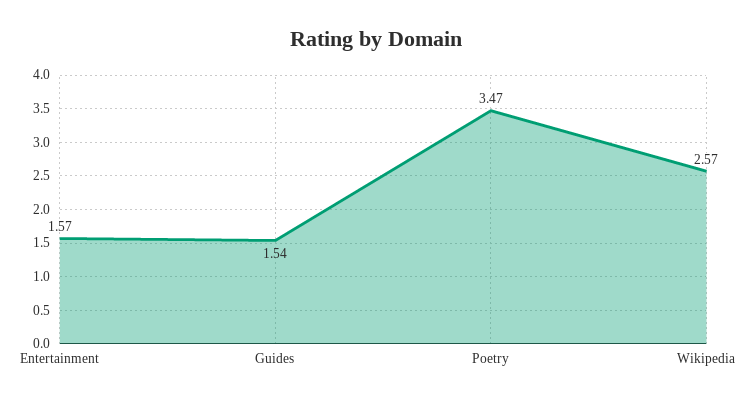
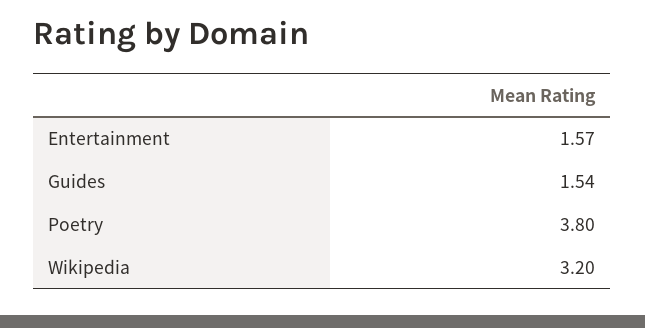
  {
    "Entertainment": 1.57,
    "Guides": 1.54,
-   "Poetry": 3.47,
+   "Poetry": 3.8,
-   "Wikipedia": 2.57
+   "Wikipedia": 3.2
  }

